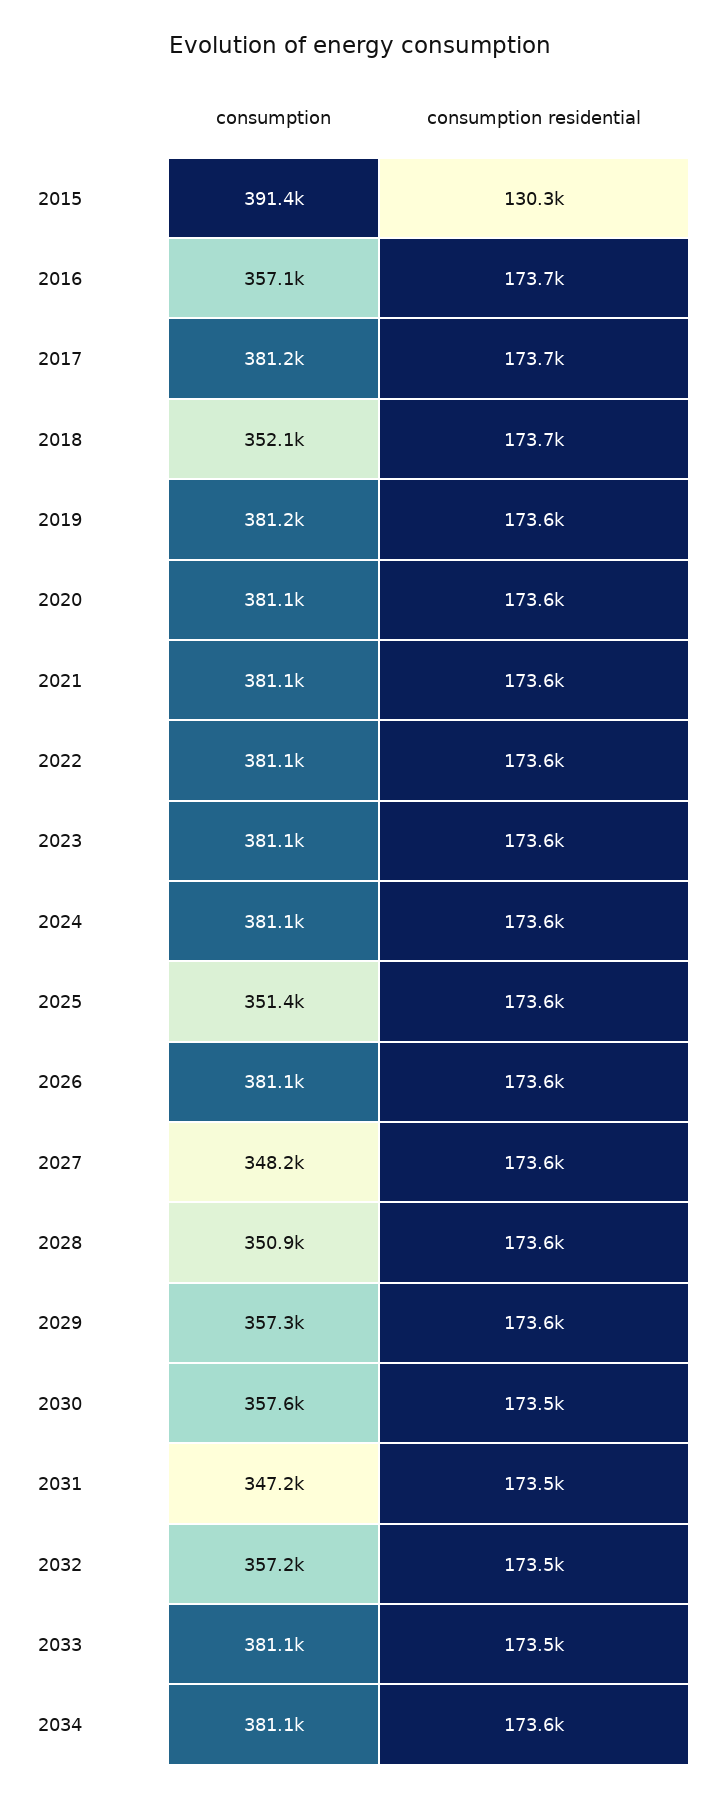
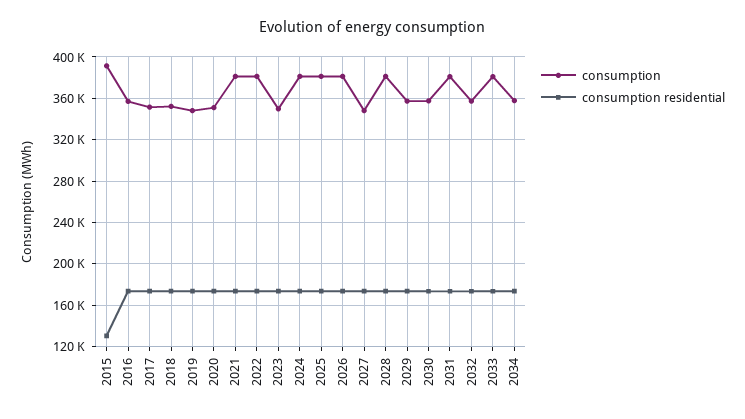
  {
    "consumption": {
      "2015": 391400,
      "2016": 357100,
-     "2017": 381200,
+     "2017": 350000,
      "2018": 352100,
-     "2019": 381200,
+     "2019": 350000,
-     "2020": 381100,
+     "2020": 350000,
      "2021": 381100,
      "2022": 381100,
-     "2023": 381100,
+     "2023": 350000,
      "2024": 381100,
-     "2025": 351400,
+     "2025": 380000,
      "2026": 381100,
      "2027": 348200,
-     "2028": 350900,
+     "2028": 380000,
      "2029": 357300,
      "2030": 357600,
-     "2031": 347200,
+     "2031": 380000,
      "2032": 357200,
      "2033": 381100,
-     "2034": 381100
+     "2034": 360000
    },
    "consumption residential": {
      "2015": 130300,
      "2016": 173700,
      "2017": 173700,
      "2018": 173700,
      "2019": 173600,
      "2020": 173600,
      "2021": 173600,
      "2022": 173600,
      "2023": 173600,
      "2024": 173600,
      "2025": 173600,
      "2026": 173600,
      "2027": 173600,
      "2028": 173600,
      "2029": 173600,
      "2030": 173500,
      "2031": 173500,
      "2032": 173500,
      "2033": 173500,
      "2034": 173600
    }
  }

